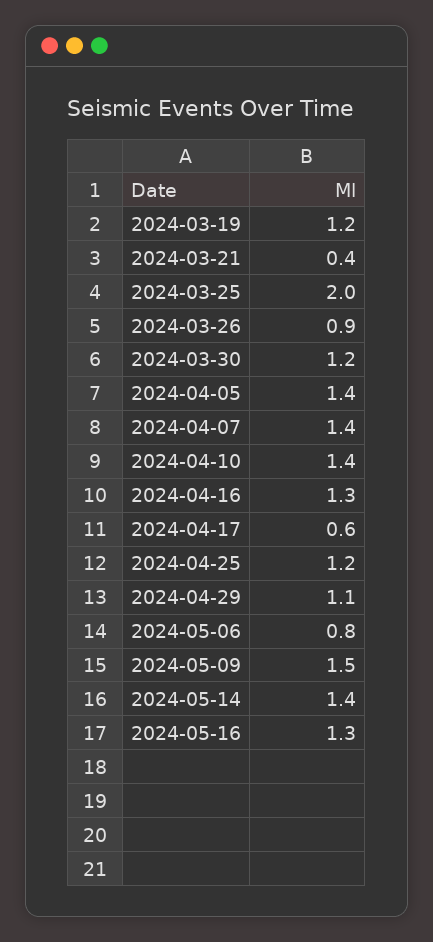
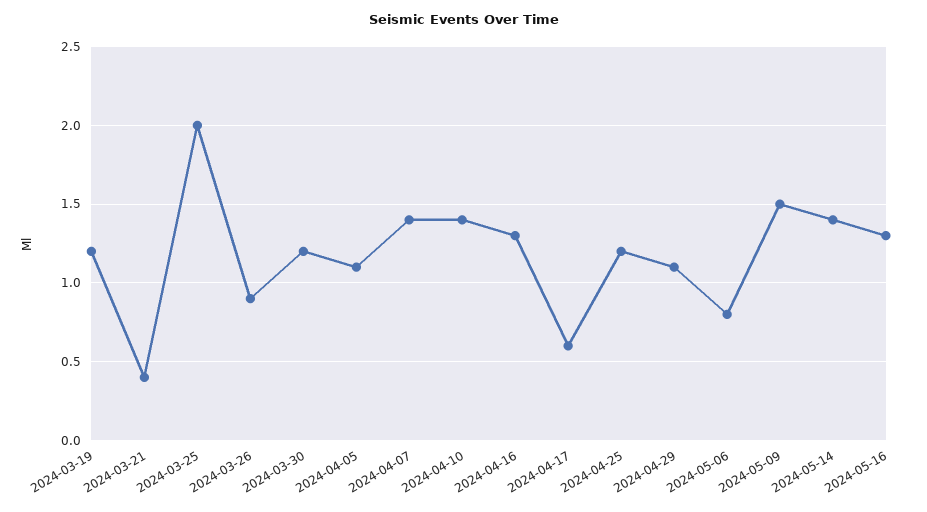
  {
    "2024-03-19": 1.2,
    "2024-03-21": 0.4,
    "2024-03-25": 2,
    "2024-03-26": 0.9,
    "2024-03-30": 1.2,
-   "2024-04-05": 1.4,
+   "2024-04-05": 1.1,
    "2024-04-07": 1.4,
    "2024-04-10": 1.4,
    "2024-04-16": 1.3,
    "2024-04-17": 0.6,
    "2024-04-25": 1.2,
    "2024-04-29": 1.1,
    "2024-05-06": 0.8,
    "2024-05-09": 1.5,
    "2024-05-14": 1.4,
    "2024-05-16": 1.3
  }

